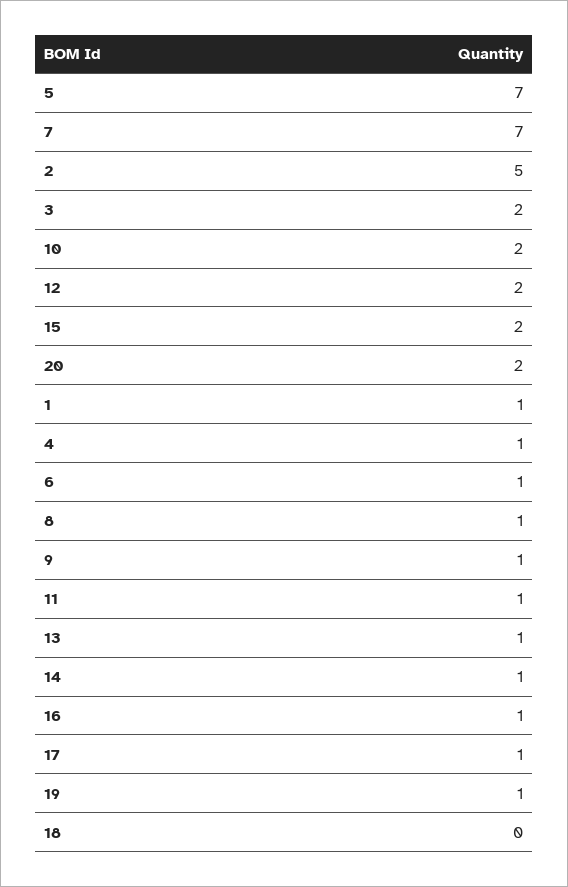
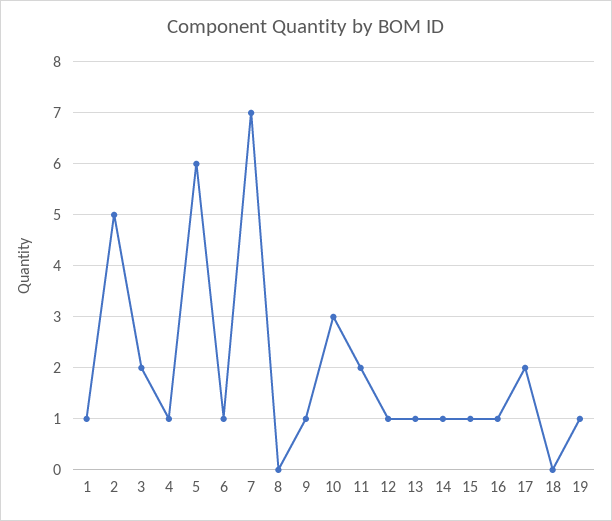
  {
-   "5": 7,
+   "5": 6,
    "7": 7,
    "2": 5,
    "3": 2,
-   "10": 2,
+   "10": 3,
-   "12": 2,
+   "12": 1,
-   "15": 2,
+   "15": 1,
-   "20": 2,
    "1": 1,
    "4": 1,
    "6": 1,
-   "8": 1,
+   "8": 0,
    "9": 1,
-   "11": 1,
+   "11": 2,
    "13": 1,
    "14": 1,
    "16": 1,
-   "17": 1,
+   "17": 2,
    "19": 1,
    "18": 0
  }

